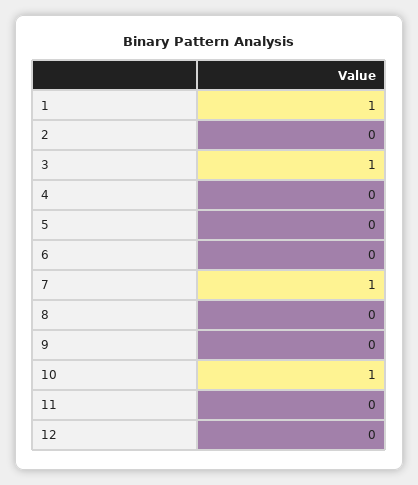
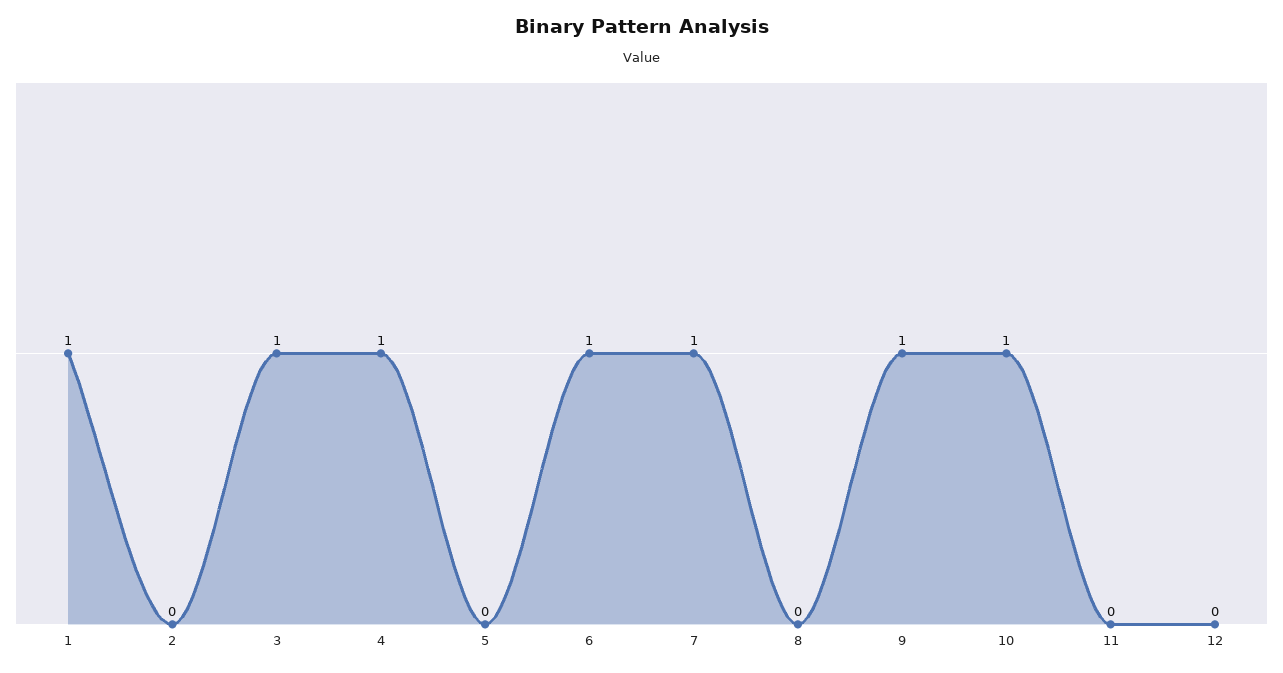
  {
    "1": 1,
    "2": 0,
    "3": 1,
-   "4": 0,
+   "4": 1,
    "5": 0,
-   "6": 0,
+   "6": 1,
    "7": 1,
    "8": 0,
-   "9": 0,
+   "9": 1,
    "10": 1,
    "11": 0,
    "12": 0
  }

